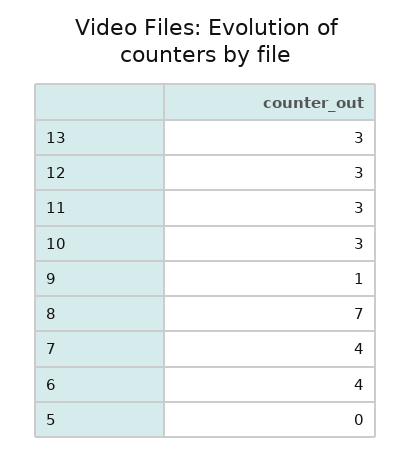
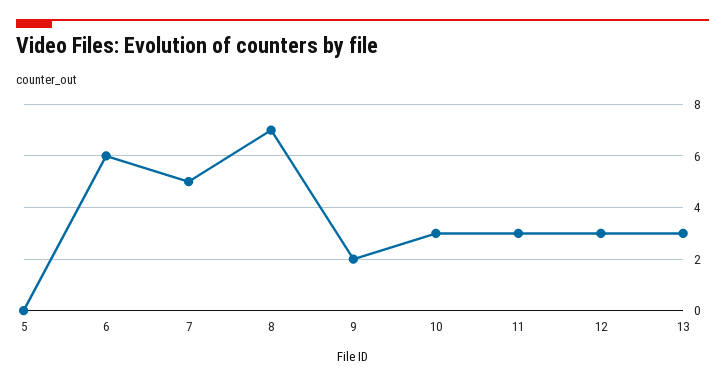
  {
    "13": 3,
    "12": 3,
    "11": 3,
    "10": 3,
-   "9": 1,
+   "9": 2,
    "8": 7,
-   "7": 4,
+   "7": 5,
-   "6": 4,
+   "6": 6,
    "5": 0
  }

